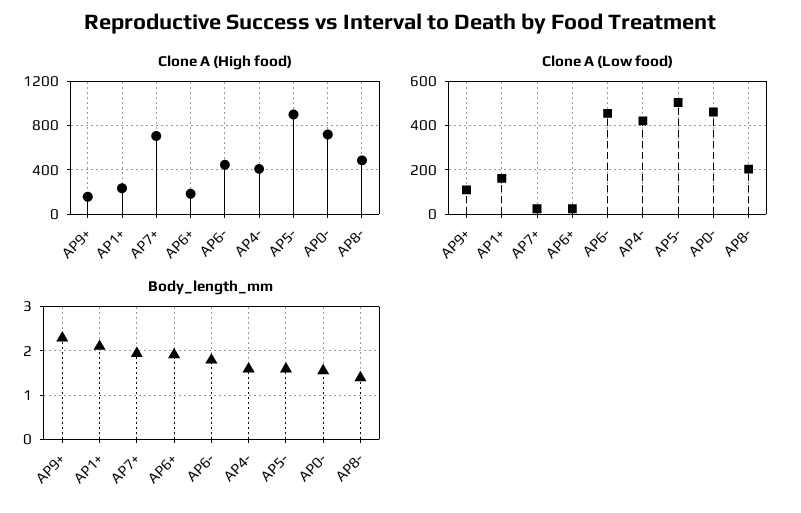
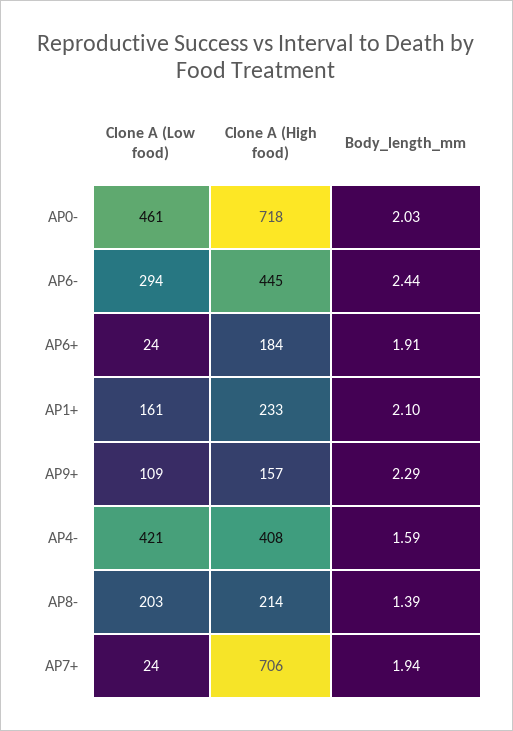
  {
    "Clone A (High food)": {
      "AP9+": 157,
      "AP1+": 233,
      "AP7+": 706,
      "AP6+": 184,
      "AP6-": 445,
      "AP4-": 408,
-     "AP5-": 900,
      "AP0-": 718,
-     "AP8-": 500
+     "AP8-": 214
    },
    "Clone A (Low food)": {
      "AP9+": 109,
      "AP1+": 161,
      "AP7+": 24,
      "AP6+": 24,
-     "AP6-": 450,
+     "AP6-": 294,
      "AP4-": 421,
-     "AP5-": 500,
      "AP0-": 461,
      "AP8-": 203
    },
    "Body_length_mm": {
      "AP9+": 2.29,
      "AP1+": 2.1,
      "AP7+": 1.94,
      "AP6+": 1.91,
-     "AP6-": 1.8,
+     "AP6-": 2.44,
      "AP4-": 1.59,
-     "AP5-": 1.6,
-     "AP0-": 1.6,
+     "AP0-": 2.03,
      "AP8-": 1.39
    }
  }

